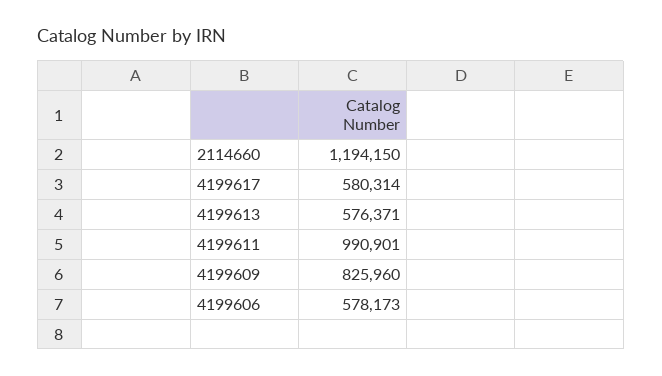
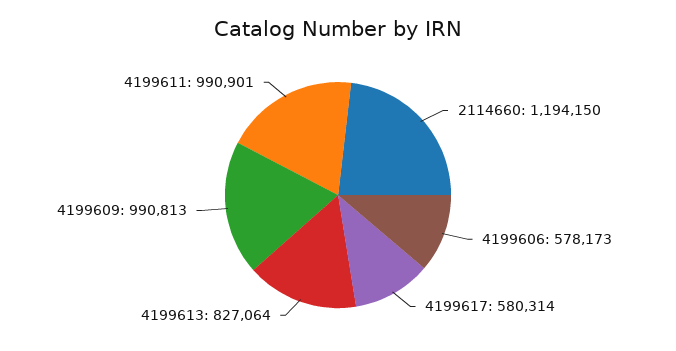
  {
    "2114660": 1194150,
    "4199617": 580314,
-   "4199613": 576371,
+   "4199613": 827064,
    "4199611": 990901,
-   "4199609": 825960,
+   "4199609": 990813,
    "4199606": 578173
  }

